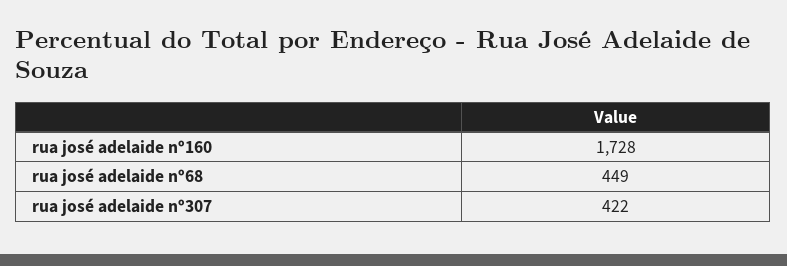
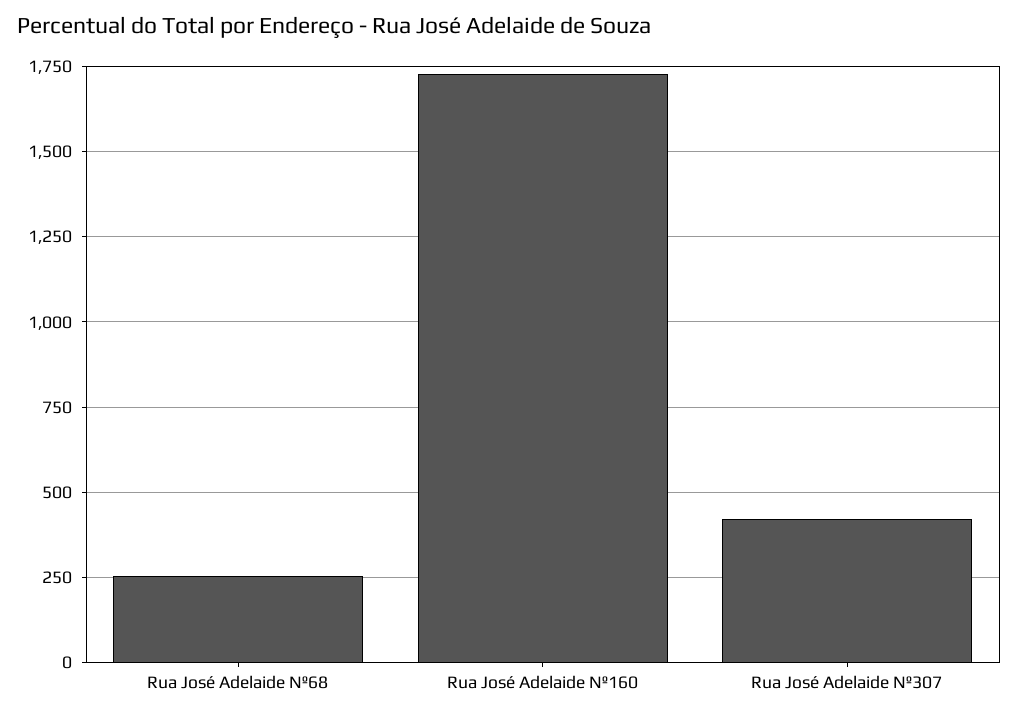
  {
    "rua josé adelaide nº160": 1728,
-   "rua josé adelaide nº68": 449,
+   "rua josé adelaide nº68": 250,
    "rua josé adelaide nº307": 422
  }

